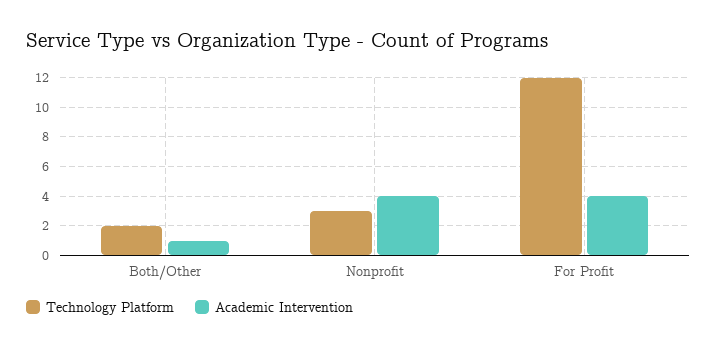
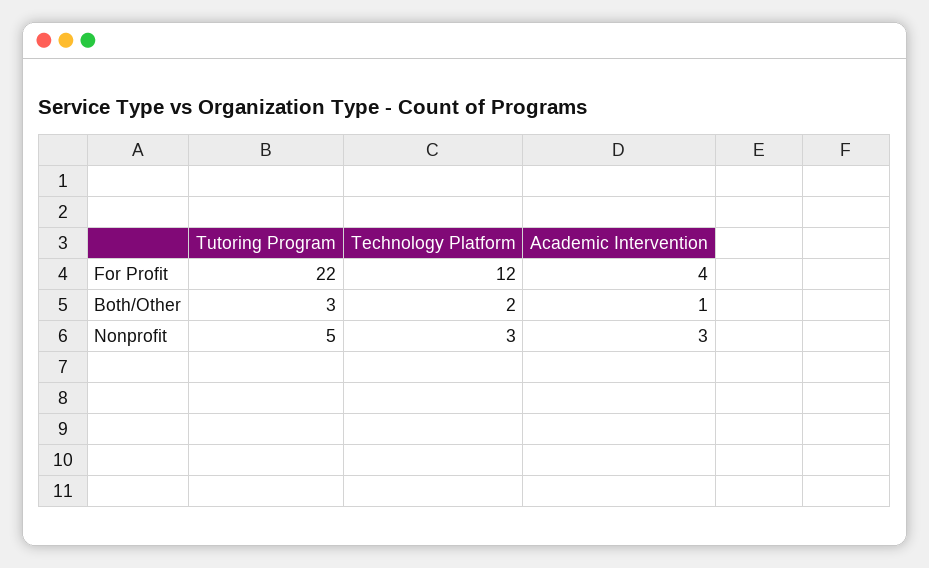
  {
    "Technology Platform": {
      "Both/Other": 2,
      "Nonprofit": 3,
      "For Profit": 12
    },
    "Academic Intervention": {
      "Both/Other": 1,
-     "Nonprofit": 4,
+     "Nonprofit": 3,
      "For Profit": 4
-   }
+   },
+   "Tutoring Program": {
+     "For Profit": 22,
+     "Both/Other": 3,
+     "Nonprofit": 5
+   }
  }

